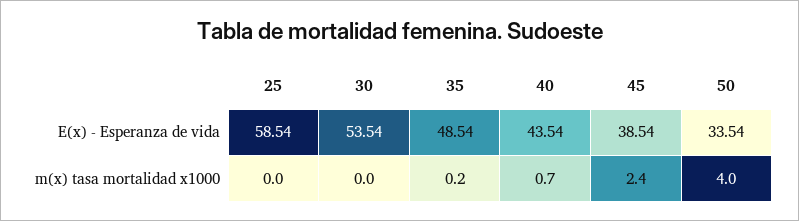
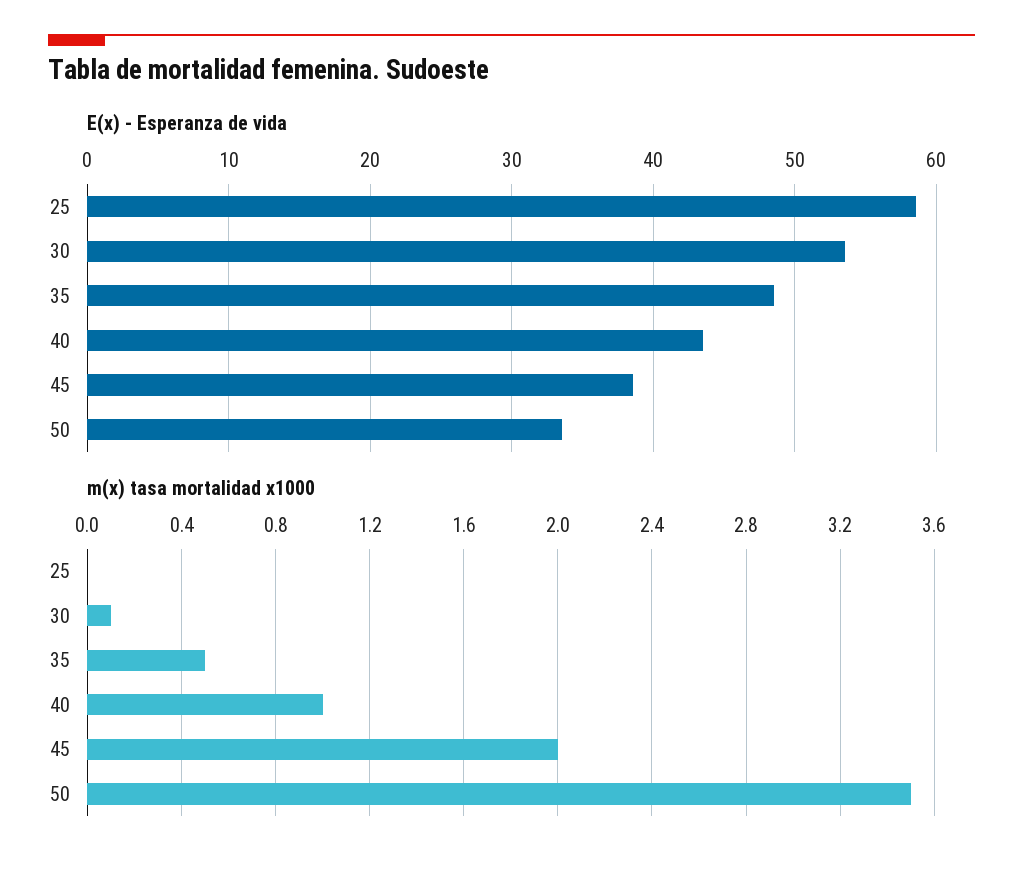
  {
    "E(x) - Esperanza de vida": {
      "25": 58.54,
      "30": 53.54,
      "35": 48.54,
      "40": 43.54,
      "45": 38.54,
      "50": 33.54
    },
    "m(x) tasa mortalidad x1000": {
      "25": 0,
-     "30": 0,
+     "30": 0.1,
-     "35": 0.2,
+     "35": 0.5,
-     "40": 0.7,
+     "40": 1,
-     "45": 2.4,
+     "45": 2,
-     "50": 4
+     "50": 3.5
    }
  }

